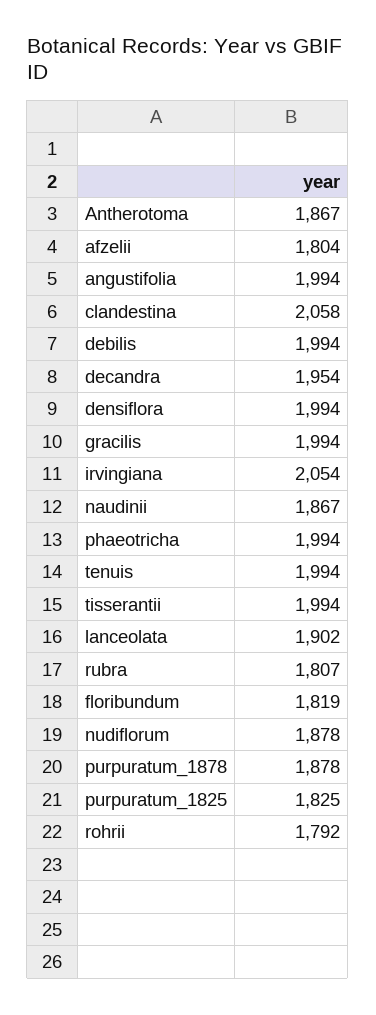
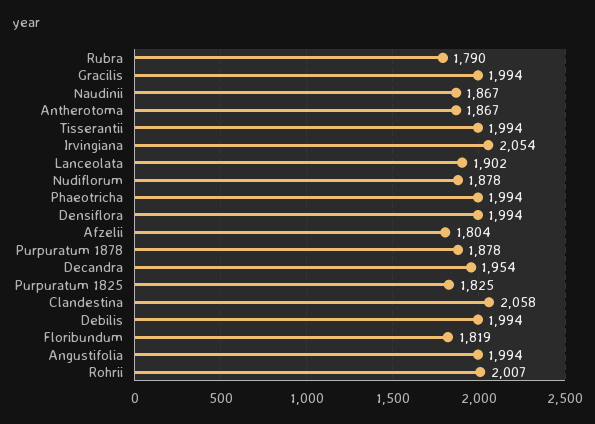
  {
    "Antherotoma": 1867,
    "afzelii": 1804,
    "angustifolia": 1994,
    "clandestina": 2058,
    "debilis": 1994,
    "decandra": 1954,
    "densiflora": 1994,
    "gracilis": 1994,
    "irvingiana": 2054,
    "naudinii": 1867,
    "phaeotricha": 1994,
-   "tenuis": 1994,
    "tisserantii": 1994,
    "lanceolata": 1902,
-   "rubra": 1807,
+   "rubra": 1790,
    "floribundum": 1819,
    "nudiflorum": 1878,
    "purpuratum_1878": 1878,
    "purpuratum_1825": 1825,
-   "rohrii": 1792
+   "rohrii": 2007
  }

